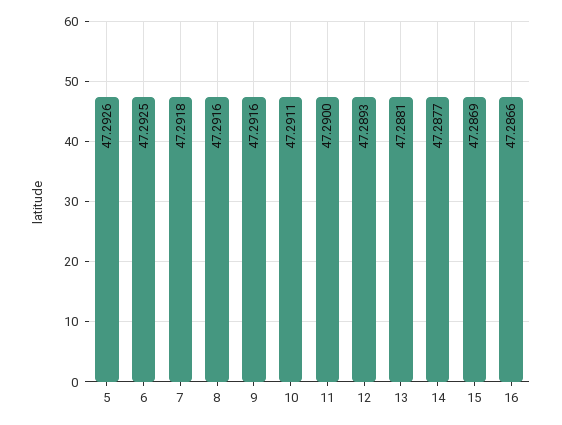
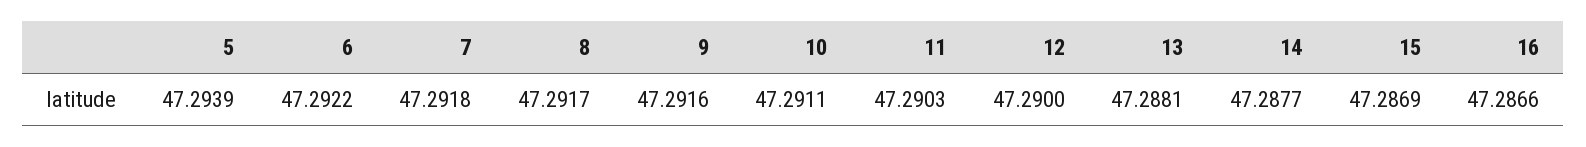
  {
-   "5": 47.2926,
+   "5": 47.2939,
-   "6": 47.2925,
+   "6": 47.2922,
    "7": 47.2918,
-   "8": 47.2916,
+   "8": 47.2917,
    "9": 47.2916,
    "10": 47.2911,
-   "11": 47.29,
+   "11": 47.2903,
-   "12": 47.2893,
+   "12": 47.29,
    "13": 47.2881,
    "14": 47.2877,
    "15": 47.2869,
    "16": 47.2866
  }

